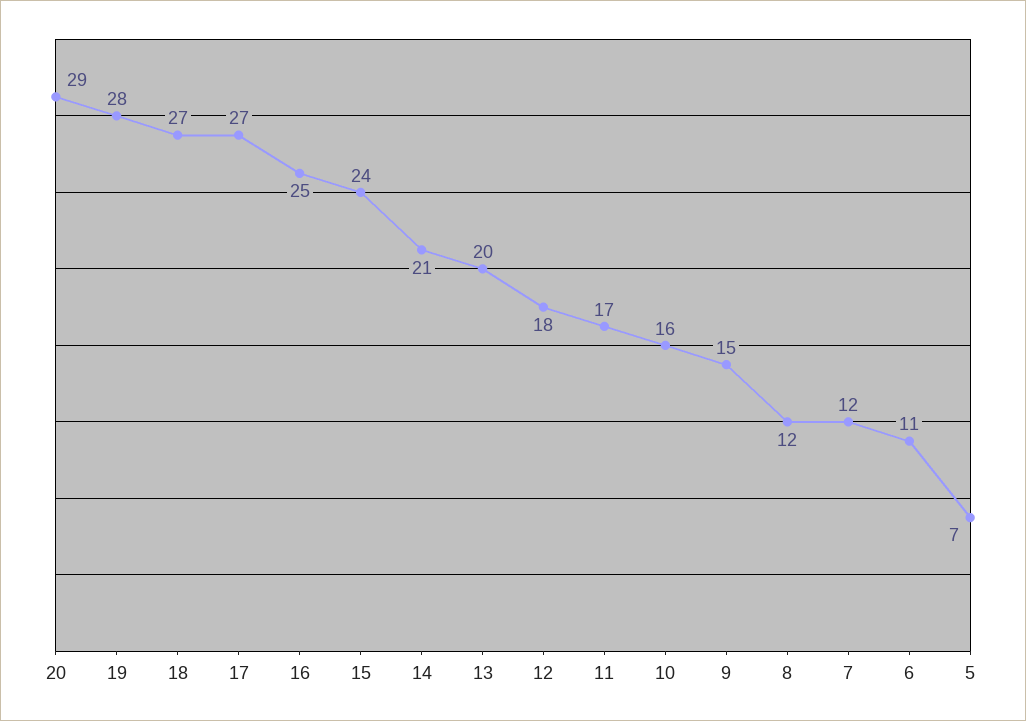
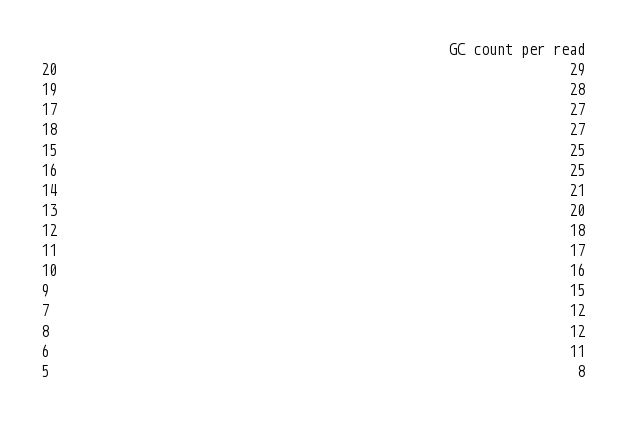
  {
    "20": 29,
    "19": 28,
    "18": 27,
    "17": 27,
    "16": 25,
-   "15": 24,
+   "15": 25,
    "14": 21,
    "13": 20,
    "12": 18,
    "11": 17,
    "10": 16,
    "9": 15,
    "8": 12,
    "7": 12,
    "6": 11,
-   "5": 7
+   "5": 8
  }

